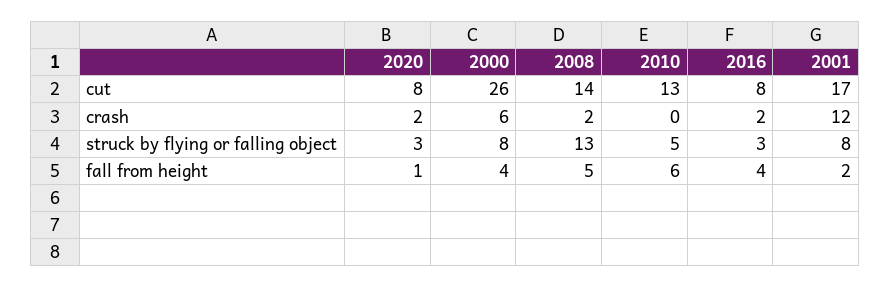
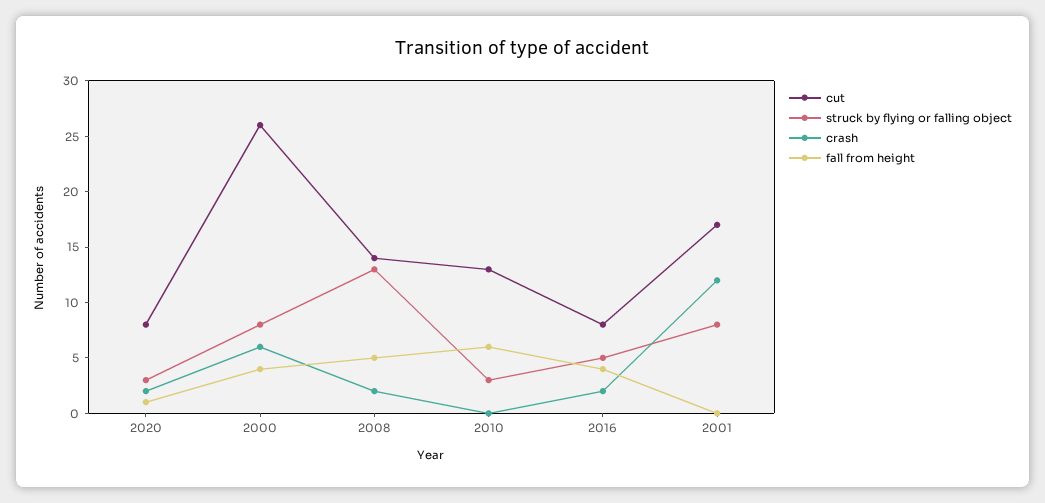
  {
    "cut": {
      "2020": 8,
      "2000": 26,
      "2008": 14,
      "2010": 13,
      "2016": 8,
      "2001": 17
    },
    "crash": {
      "2020": 2,
      "2000": 6,
      "2008": 2,
      "2010": 0,
      "2016": 2,
      "2001": 12
    },
    "struck by flying or falling object": {
      "2020": 3,
      "2000": 8,
      "2008": 13,
-     "2010": 5,
+     "2010": 3,
-     "2016": 3,
+     "2016": 5,
      "2001": 8
    },
    "fall from height": {
      "2020": 1,
      "2000": 4,
      "2008": 5,
      "2010": 6,
      "2016": 4,
-     "2001": 2
+     "2001": 0
    }
  }

